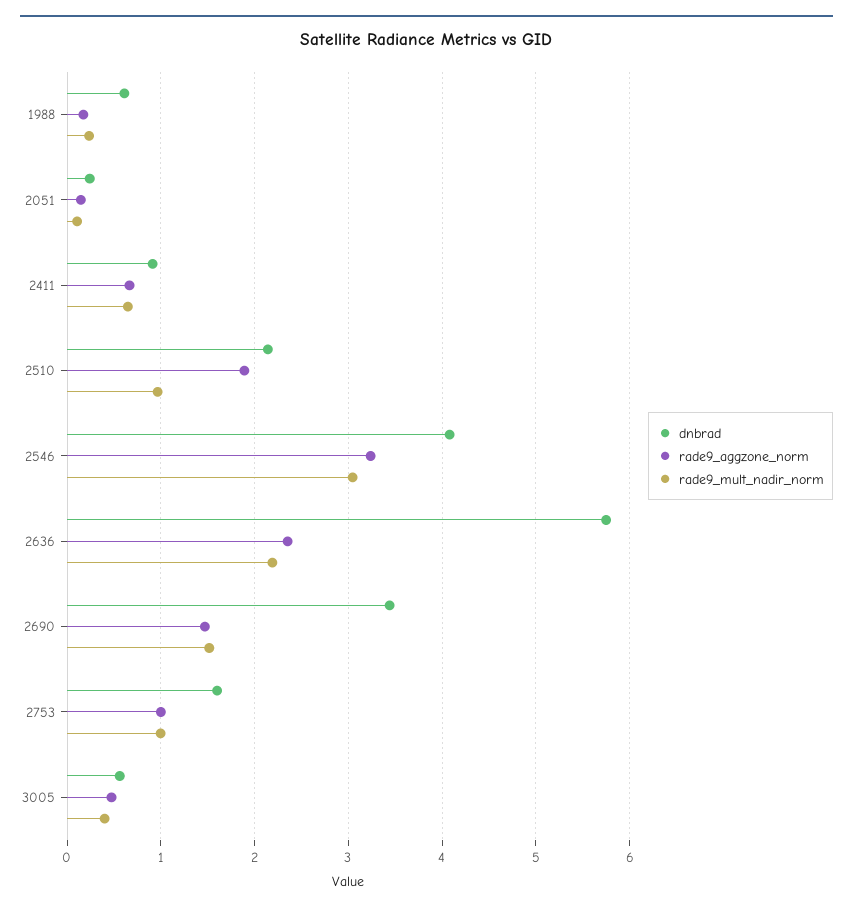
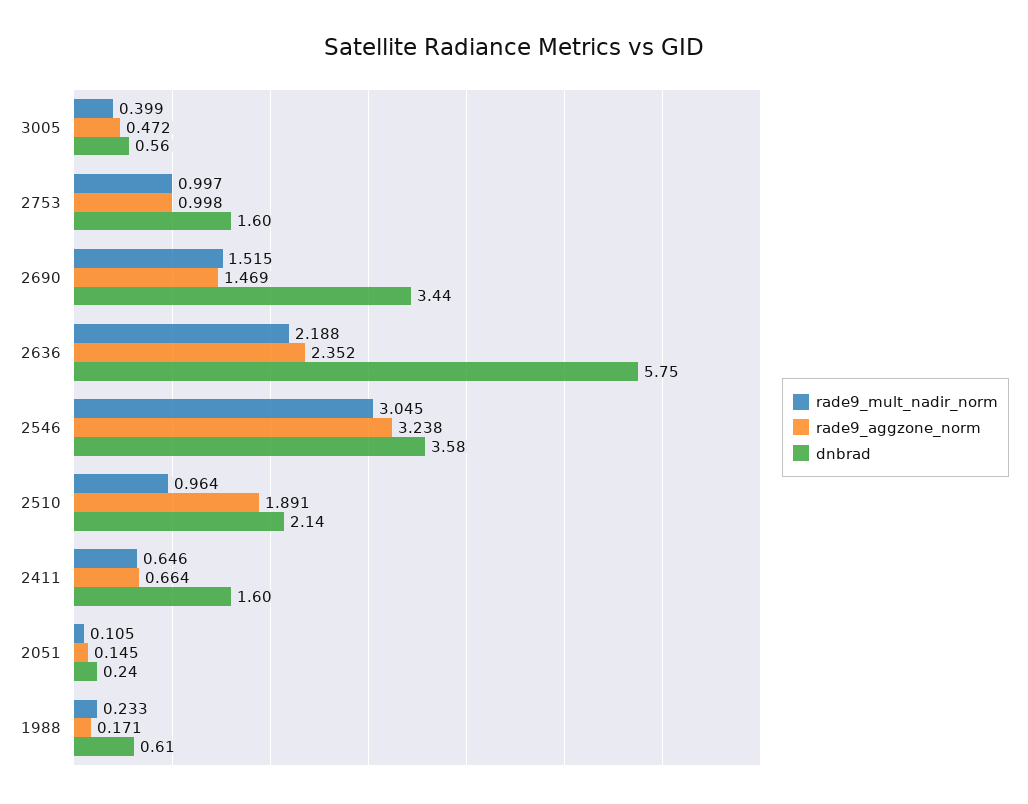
  {
    "dnbrad": {
      "1988": 0.61,
      "2051": 0.24,
-     "2411": 0.9,
+     "2411": 1.6,
      "2510": 2.14,
-     "2546": 4.1,
+     "2546": 3.58,
      "2636": 5.75,
      "2690": 3.44,
      "2753": 1.6,
      "3005": 0.56
    },
    "rade9_aggzone_norm": {
      "1988": 0.171,
      "2051": 0.145,
      "2411": 0.664,
      "2510": 1.891,
      "2546": 3.238,
      "2636": 2.352,
      "2690": 1.469,
      "2753": 0.998,
      "3005": 0.472
    },
    "rade9_mult_nadir_norm": {
      "1988": 0.233,
      "2051": 0.105,
      "2411": 0.646,
      "2510": 0.964,
      "2546": 3.045,
      "2636": 2.188,
      "2690": 1.515,
      "2753": 0.997,
      "3005": 0.399
    }
  }

